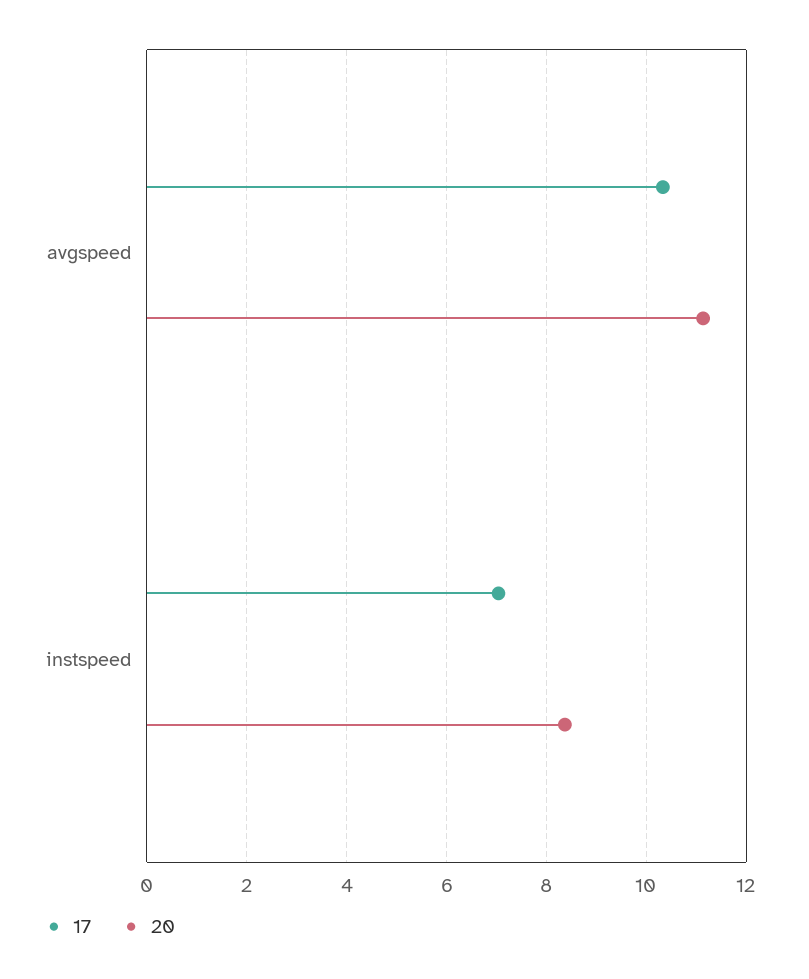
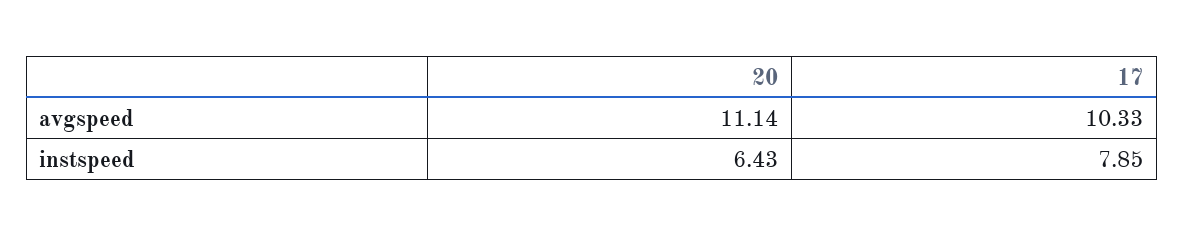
  {
    "17": {
      "avgspeed": 10.33,
-     "instspeed": 7
+     "instspeed": 7.85
    },
    "20": {
      "avgspeed": 11.14,
-     "instspeed": 8.4
+     "instspeed": 6.43
    }
  }

